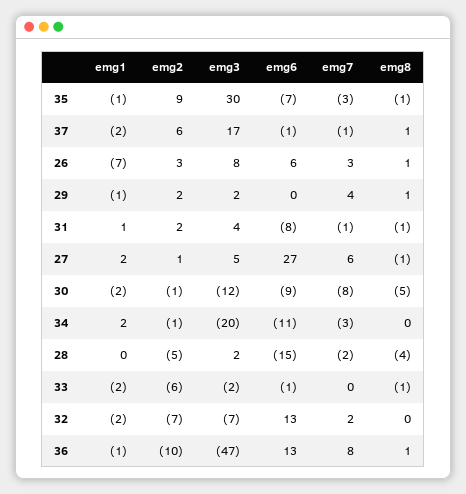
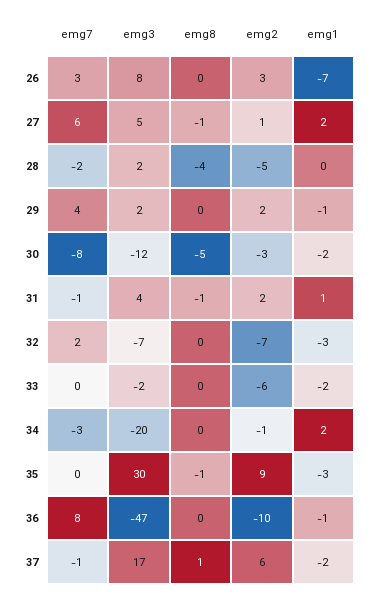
  {
    "emg1": {
-     "35": -1,
+     "35": -3,
      "37": -2,
      "26": -7,
      "29": -1,
      "31": 1,
      "27": 2,
      "30": -2,
      "34": 2,
      "28": 0,
      "33": -2,
-     "32": -2,
+     "32": -3,
      "36": -1
    },
    "emg2": {
      "35": 9,
      "37": 6,
      "26": 3,
      "29": 2,
      "31": 2,
      "27": 1,
-     "30": -1,
+     "30": -3,
      "34": -1,
      "28": -5,
      "33": -6,
      "32": -7,
      "36": -10
    },
    "emg3": {
      "35": 30,
      "37": 17,
      "26": 8,
      "29": 2,
      "31": 4,
      "27": 5,
      "30": -12,
      "34": -20,
      "28": 2,
      "33": -2,
      "32": -7,
      "36": -47
    },
-   "emg6": {
-     "35": -7,
-     "37": -1,
-     "26": 6,
-     "29": 0,
-     "31": -8,
-     "27": 27,
-     "30": -9,
-     "34": -11,
-     "28": -15,
-     "33": -1,
-     "32": 13,
-     "36": 13
-   },
    "emg7": {
-     "35": -3,
+     "35": 0,
      "37": -1,
      "26": 3,
      "29": 4,
      "31": -1,
      "27": 6,
      "30": -8,
      "34": -3,
      "28": -2,
      "33": 0,
      "32": 2,
      "36": 8
    },
    "emg8": {
      "35": -1,
      "37": 1,
-     "26": 1,
+     "26": 0,
-     "29": 1,
+     "29": 0,
      "31": -1,
      "27": -1,
      "30": -5,
      "34": 0,
      "28": -4,
-     "33": -1,
+     "33": 0,
      "32": 0,
-     "36": 1
+     "36": 0
    }
  }

